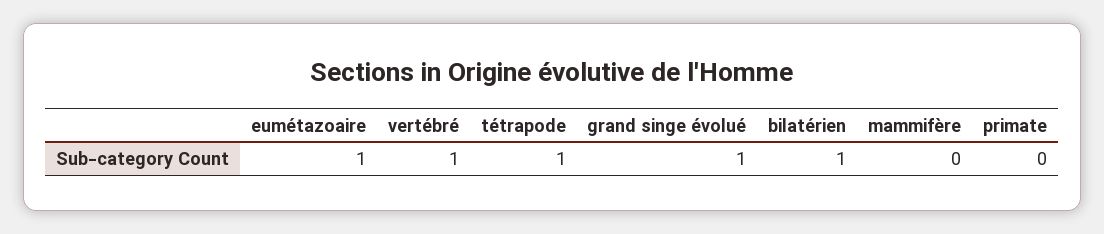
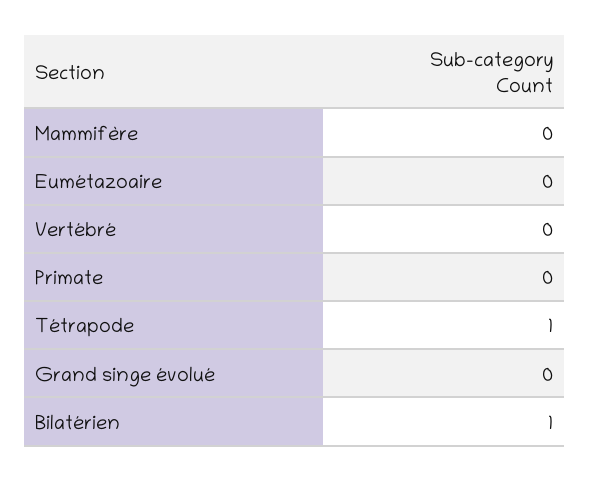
  {
-   "eumétazoaire": 1,
+   "eumétazoaire": 0,
-   "vertébré": 1,
+   "vertébré": 0,
    "tétrapode": 1,
-   "grand singe évolué": 1,
+   "grand singe évolué": 0,
    "bilatérien": 1,
    "mammifère": 0,
    "primate": 0
  }

